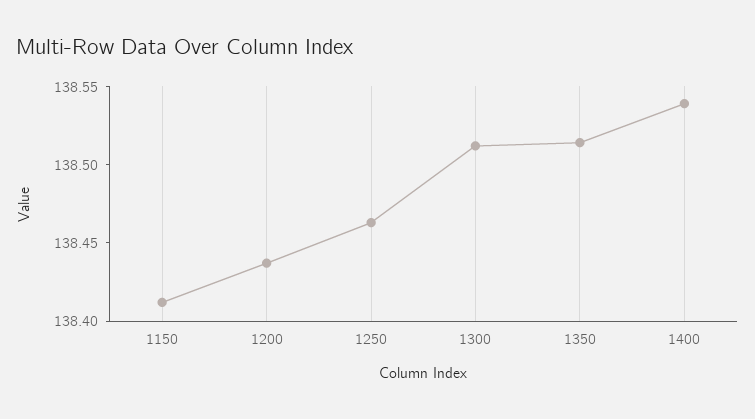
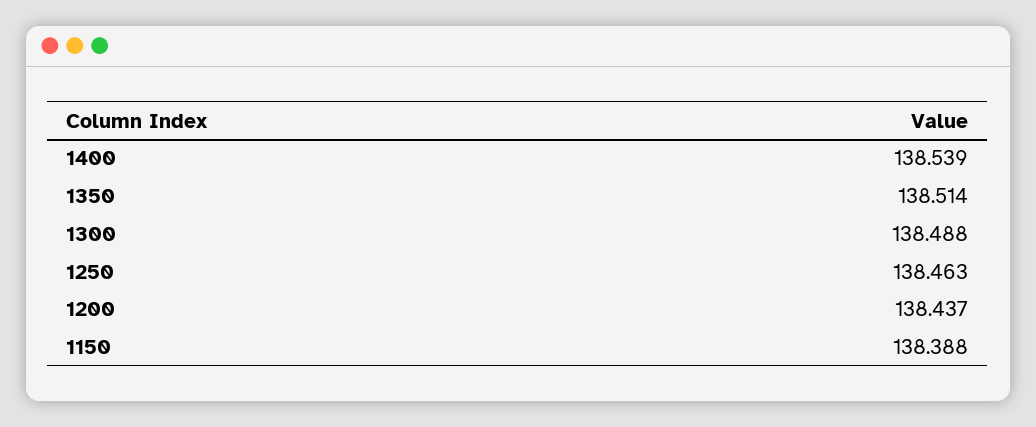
  {
-   "1150": 138.41,
+   "1150": 138.388,
    "1200": 138.437,
    "1250": 138.463,
-   "1300": 138.51,
+   "1300": 138.488,
    "1350": 138.514,
    "1400": 138.539
  }

